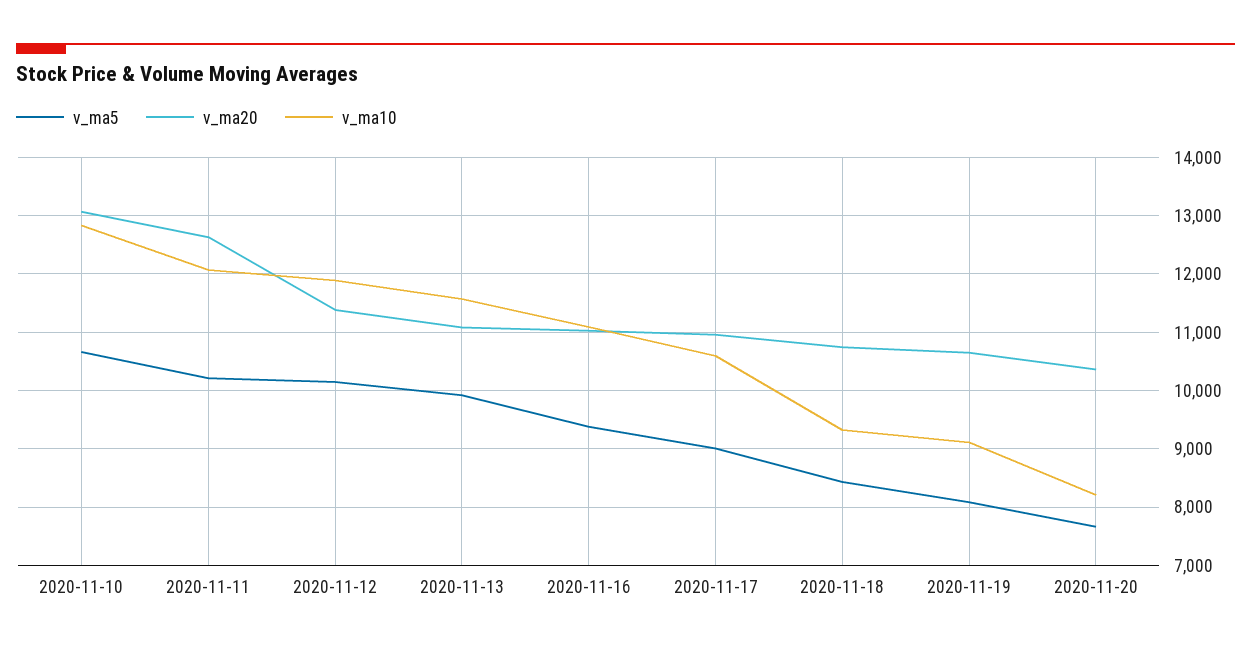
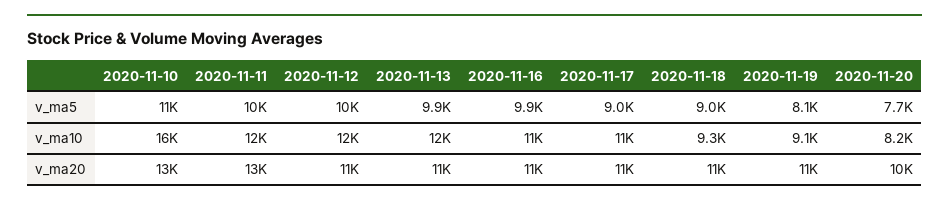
  {
    "v_ma5": {
      "2020-11-10": 11000,
      "2020-11-11": 10000,
      "2020-11-12": 10000,
      "2020-11-13": 9900,
-     "2020-11-16": 9400,
+     "2020-11-16": 9900,
      "2020-11-17": 9000,
-     "2020-11-18": 8400,
+     "2020-11-18": 9000,
      "2020-11-19": 8100,
      "2020-11-20": 7700
    },
    "v_ma20": {
      "2020-11-10": 13000,
      "2020-11-11": 13000,
      "2020-11-12": 11000,
      "2020-11-13": 11000,
      "2020-11-16": 11000,
      "2020-11-17": 11000,
      "2020-11-18": 11000,
      "2020-11-19": 11000,
      "2020-11-20": 10000
    },
    "v_ma10": {
-     "2020-11-10": 12800,
+     "2020-11-10": 16000,
      "2020-11-11": 12000,
      "2020-11-12": 12000,
      "2020-11-13": 12000,
      "2020-11-16": 11000,
      "2020-11-17": 11000,
      "2020-11-18": 9300,
      "2020-11-19": 9100,
      "2020-11-20": 8200
    }
  }

